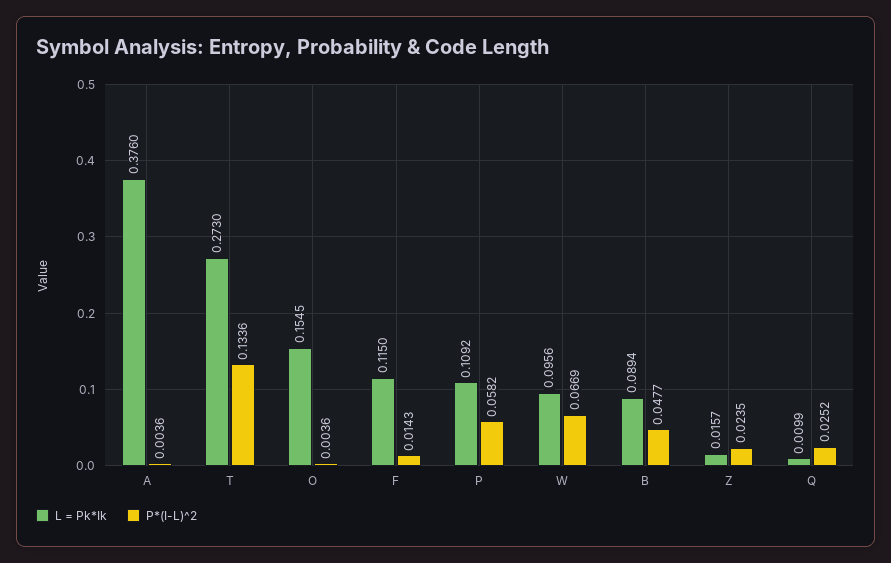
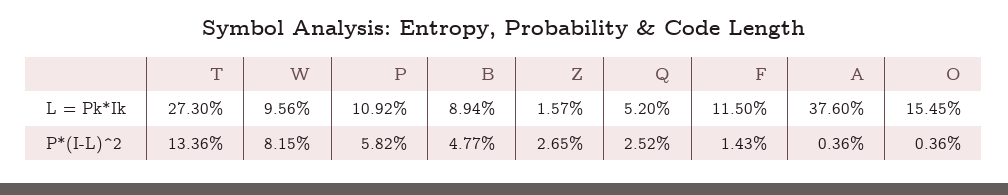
  {
    "L = Pk*Ik": {
      "A": 0.376,
      "T": 0.273,
      "O": 0.1545,
      "F": 0.115,
      "P": 0.1092,
      "W": 0.0956,
      "B": 0.0894,
      "Z": 0.0157,
-     "Q": 0.0099
+     "Q": 0.052
    },
    "P*(I-L)^2": {
      "A": 0.0036,
      "T": 0.1336,
      "O": 0.0036,
      "F": 0.0143,
      "P": 0.0582,
-     "W": 0.0669,
+     "W": 0.0815,
      "B": 0.0477,
-     "Z": 0.0235,
+     "Z": 0.0265,
      "Q": 0.0252
    }
  }

